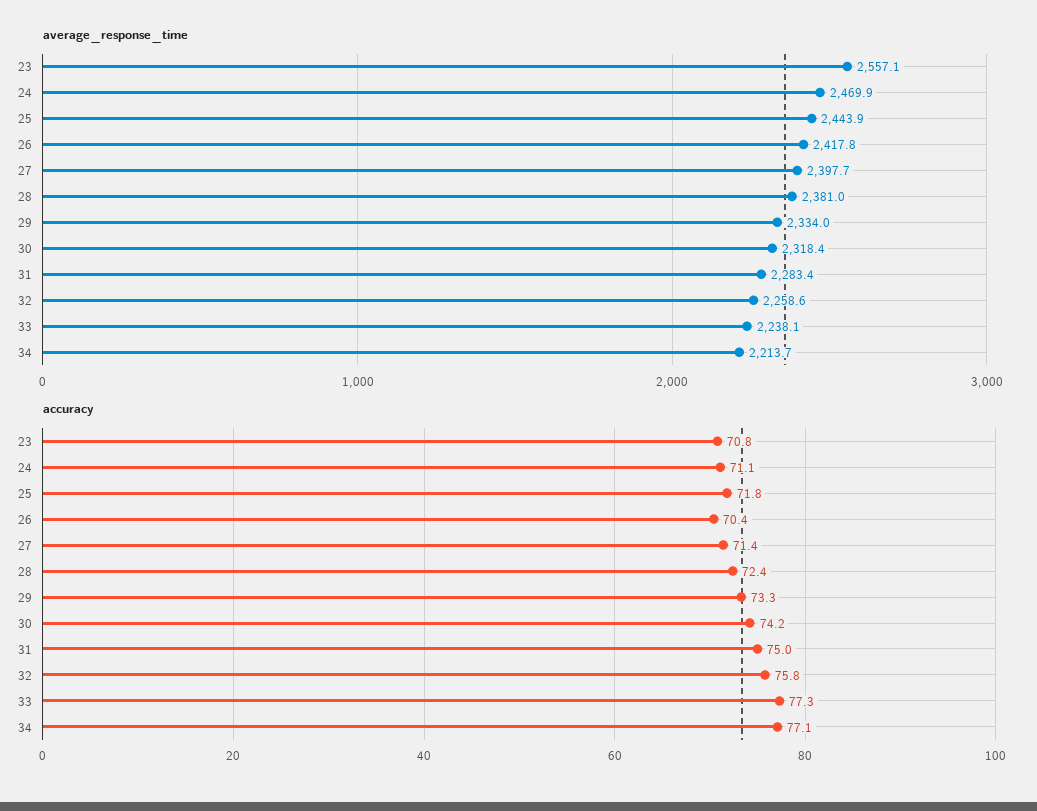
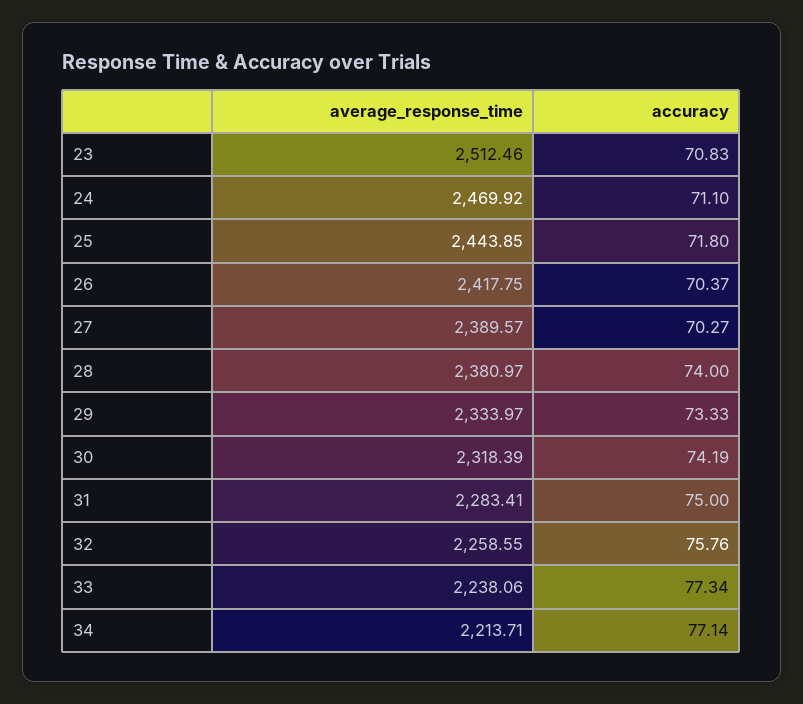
  {
    "average_response_time": {
-     "23": 2557.1,
+     "23": 2512.46,
      "24": 2469.92,
      "25": 2443.85,
      "26": 2417.75,
-     "27": 2397.7,
+     "27": 2389.57,
      "28": 2380.97,
      "29": 2333.97,
      "30": 2318.39,
      "31": 2283.41,
      "32": 2258.55,
      "33": 2238.06,
      "34": 2213.71
    },
    "accuracy": {
      "23": 70.83,
      "24": 71.1,
      "25": 71.8,
      "26": 70.37,
-     "27": 71.4,
+     "27": 70.27,
-     "28": 72.4,
+     "28": 74,
      "29": 73.33,
      "30": 74.19,
      "31": 75,
      "32": 75.76,
      "33": 77.34,
      "34": 77.14
    }
  }

